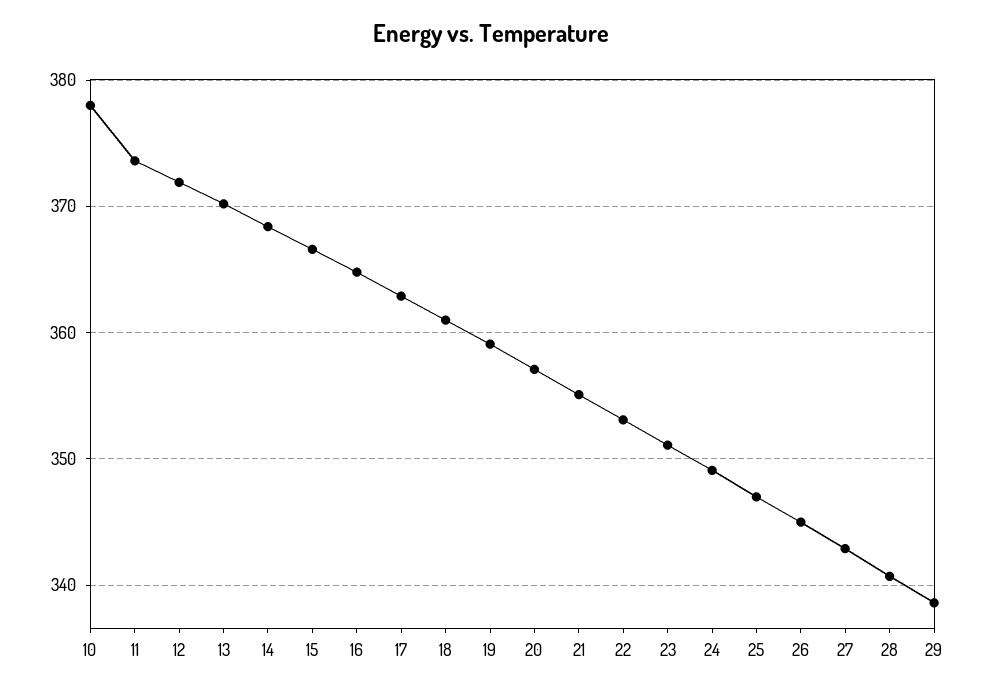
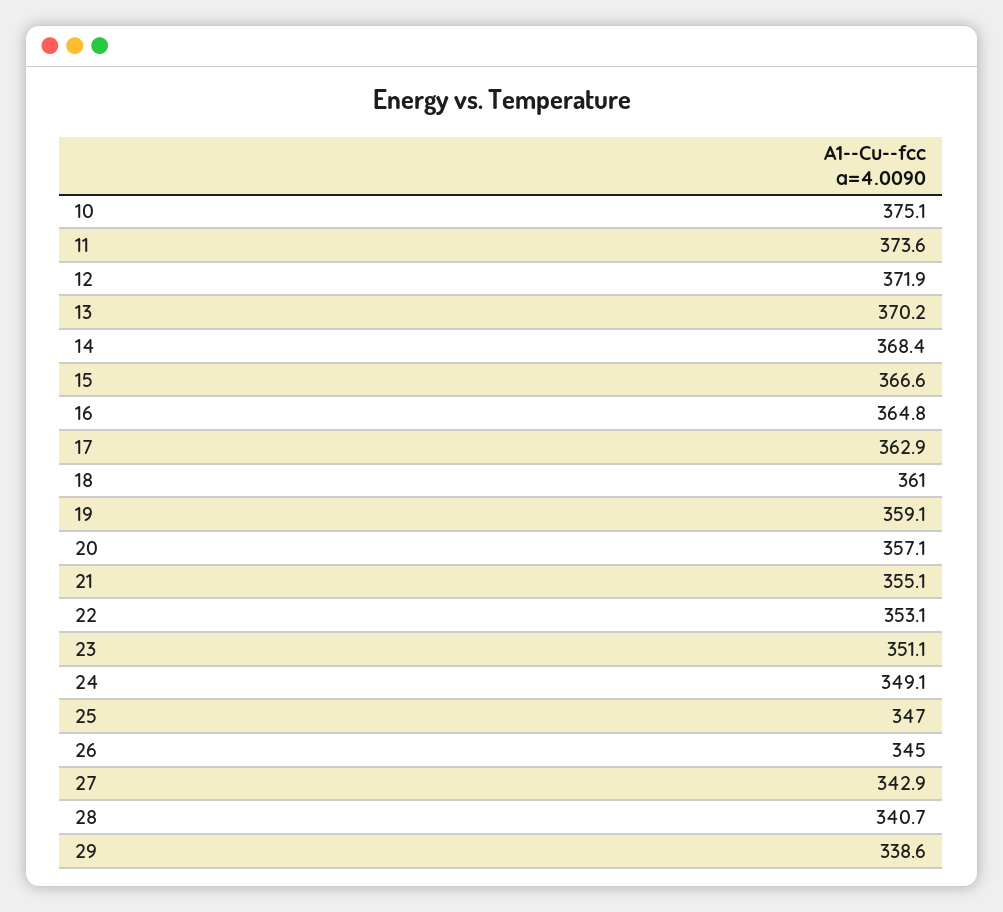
  {
-   "10": 378,
+   "10": 375.1,
    "11": 373.6,
    "12": 371.9,
    "13": 370.2,
    "14": 368.4,
    "15": 366.6,
    "16": 364.8,
    "17": 362.9,
    "18": 361,
    "19": 359.1,
    "20": 357.1,
    "21": 355.1,
    "22": 353.1,
    "23": 351.1,
    "24": 349.1,
    "25": 347,
    "26": 345,
    "27": 342.9,
    "28": 340.7,
    "29": 338.6
  }

